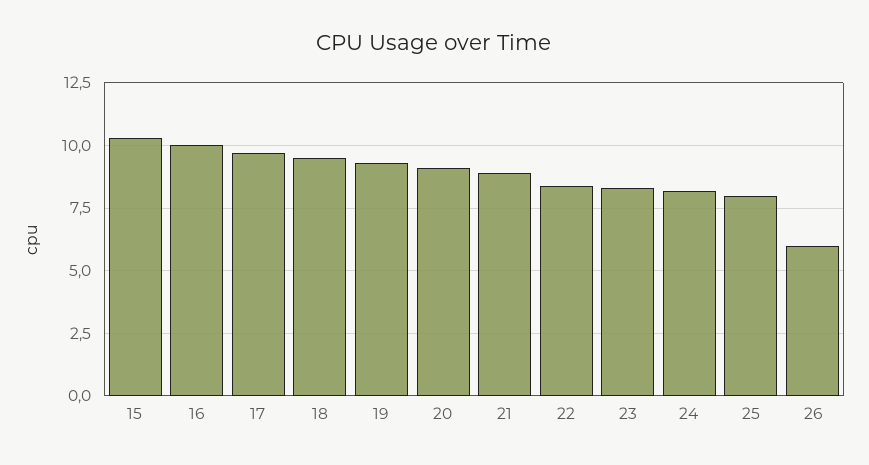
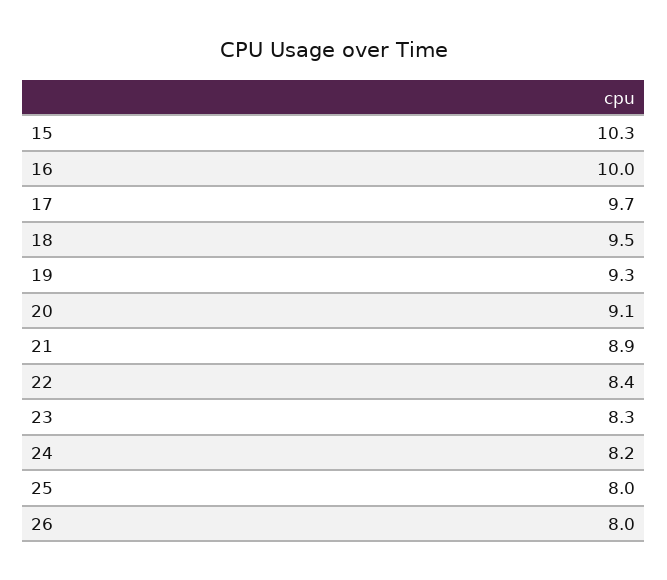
  {
    "15": 10.3,
    "16": 10,
    "17": 9.7,
    "18": 9.5,
    "19": 9.3,
    "20": 9.1,
    "21": 8.9,
    "22": 8.4,
    "23": 8.3,
    "24": 8.2,
    "25": 8,
-   "26": 6
+   "26": 8
  }

